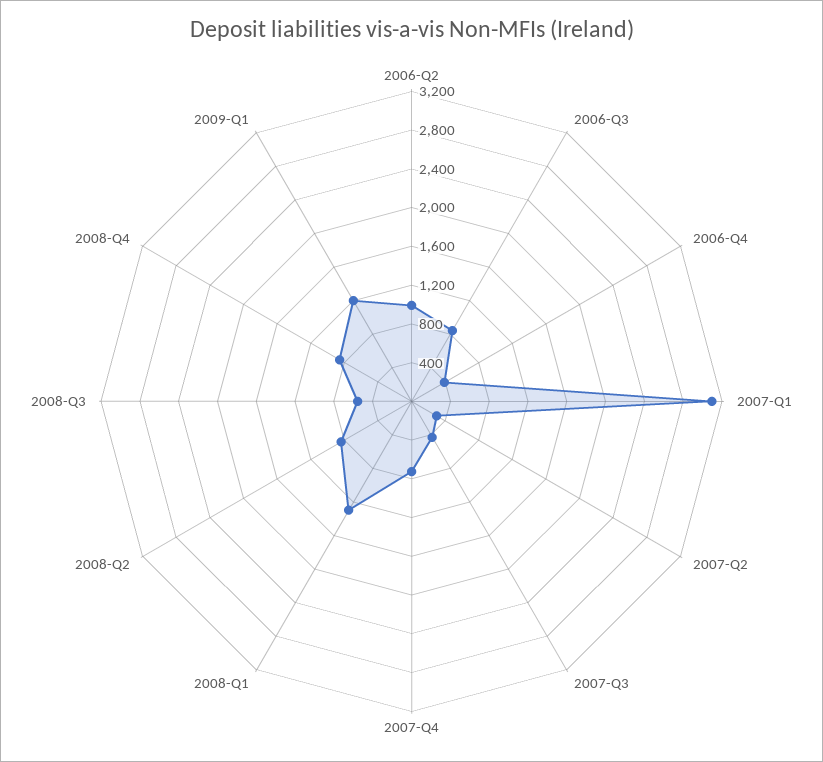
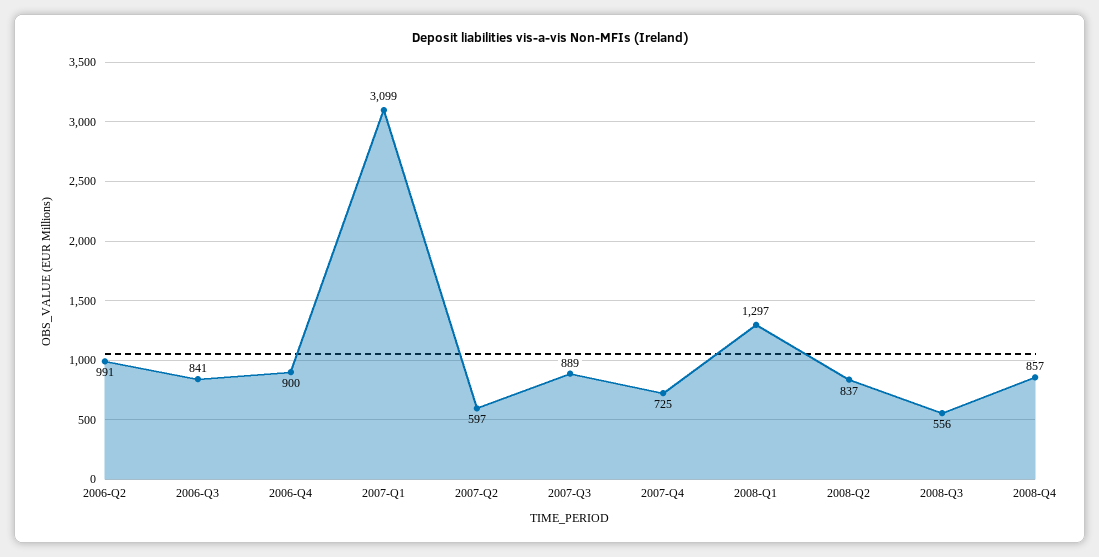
  {
    "2006-Q2": 991,
    "2006-Q3": 841,
-   "2006-Q4": 400,
+   "2006-Q4": 900,
    "2007-Q1": 3099,
-   "2007-Q2": 300,
+   "2007-Q2": 597,
-   "2007-Q3": 400,
+   "2007-Q3": 889,
    "2007-Q4": 725,
    "2008-Q1": 1297,
    "2008-Q2": 837,
    "2008-Q3": 556,
-   "2008-Q4": 857,
+   "2008-Q4": 857
-   "2009-Q1": 1200
  }

